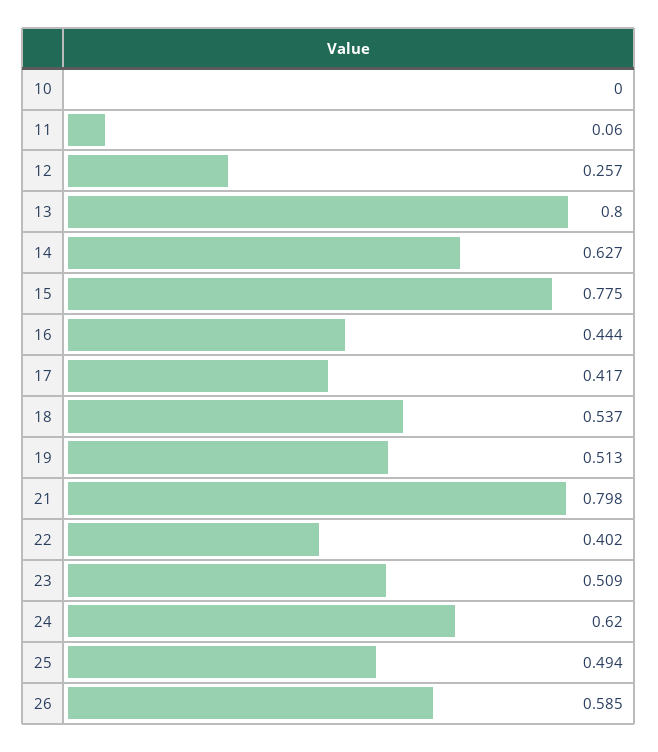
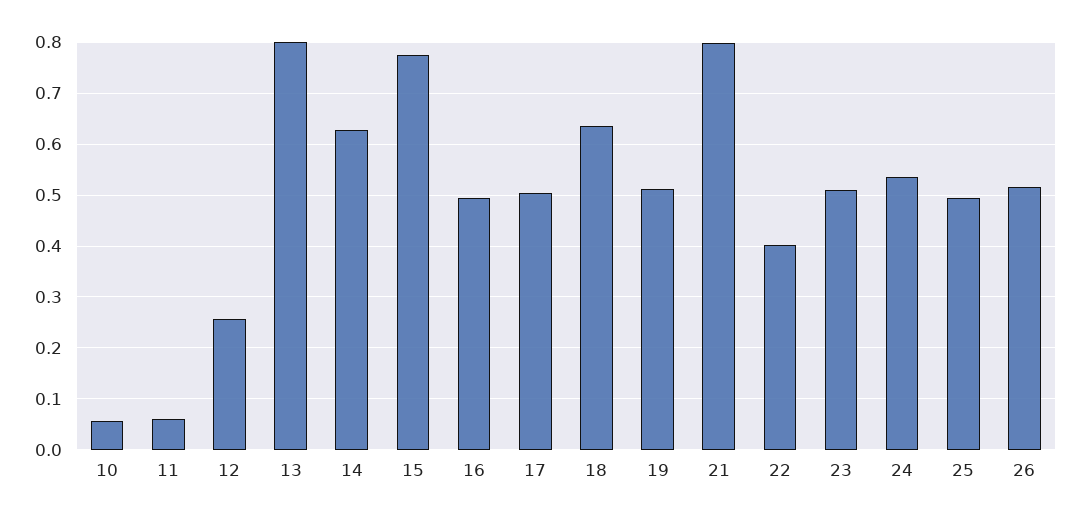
  {
-   "10": 0,
+   "10": 0.06,
    "11": 0.06,
    "12": 0.257,
    "13": 0.8,
    "14": 0.627,
    "15": 0.775,
-   "16": 0.444,
+   "16": 0.5,
-   "17": 0.417,
+   "17": 0.5,
-   "18": 0.537,
+   "18": 0.64,
    "19": 0.513,
    "21": 0.798,
    "22": 0.402,
    "23": 0.509,
-   "24": 0.62,
+   "24": 0.54,
    "25": 0.494,
-   "26": 0.585
+   "26": 0.52
  }

